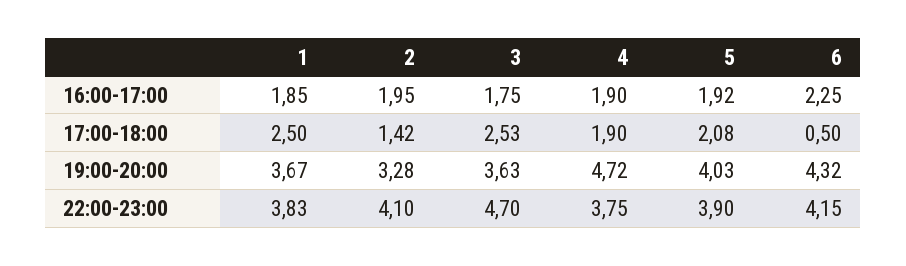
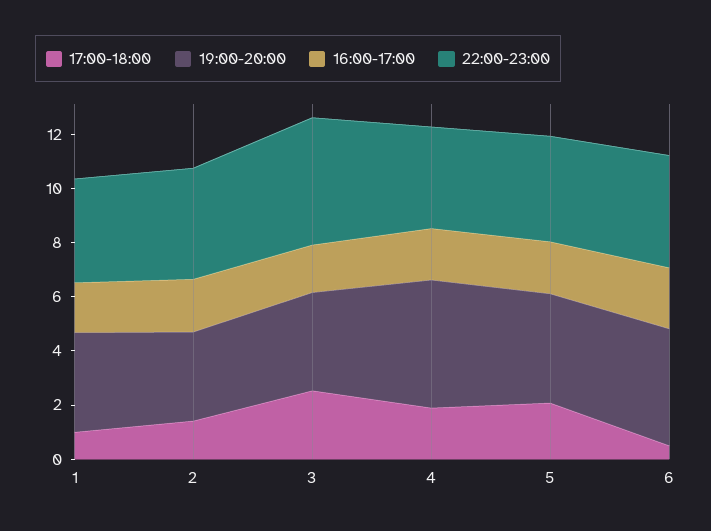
  {
    "16:00-17:00": {
      "1": 1.85,
      "2": 1.95,
      "3": 1.75,
      "4": 1.9,
      "5": 1.92,
      "6": 2.25
    },
    "17:00-18:00": {
-     "1": 2.5,
+     "1": 1,
      "2": 1.42,
      "3": 2.53,
      "4": 1.9,
      "5": 2.08,
      "6": 0.5
    },
    "19:00-20:00": {
      "1": 3.67,
      "2": 3.28,
      "3": 3.63,
      "4": 4.72,
      "5": 4.03,
      "6": 4.32
    },
    "22:00-23:00": {
      "1": 3.83,
      "2": 4.1,
      "3": 4.7,
      "4": 3.75,
      "5": 3.9,
      "6": 4.15
    }
  }

